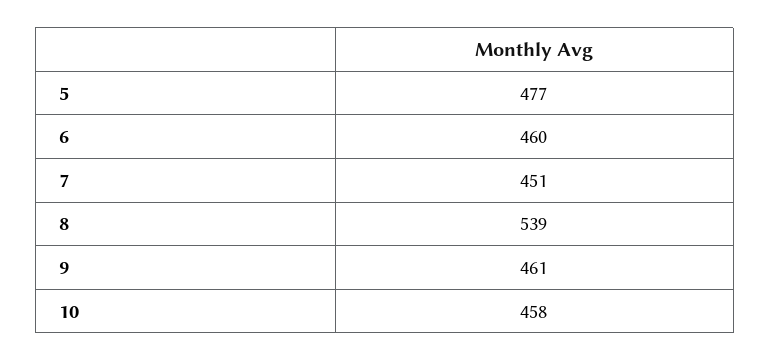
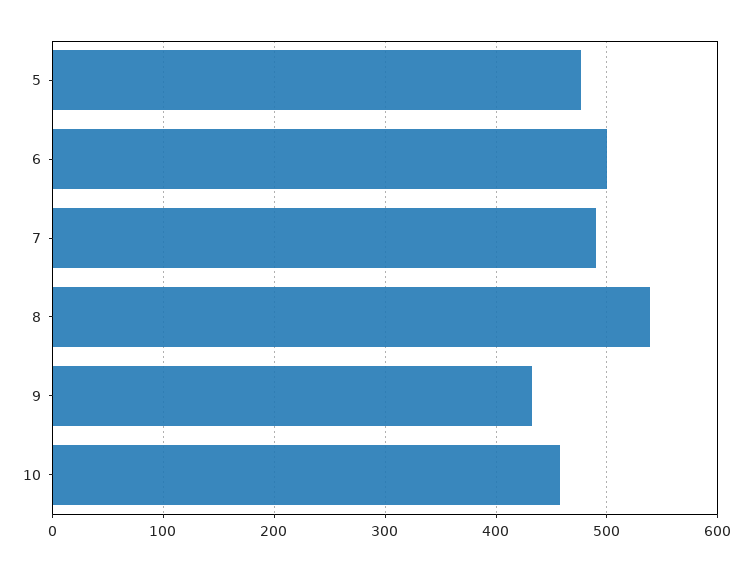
  {
    "5": 477,
-   "6": 460,
+   "6": 500,
-   "7": 451,
+   "7": 490,
    "8": 539,
-   "9": 461,
+   "9": 430,
    "10": 458
  }

